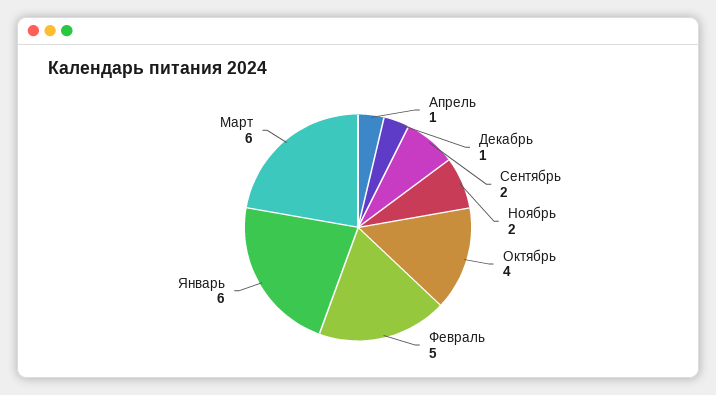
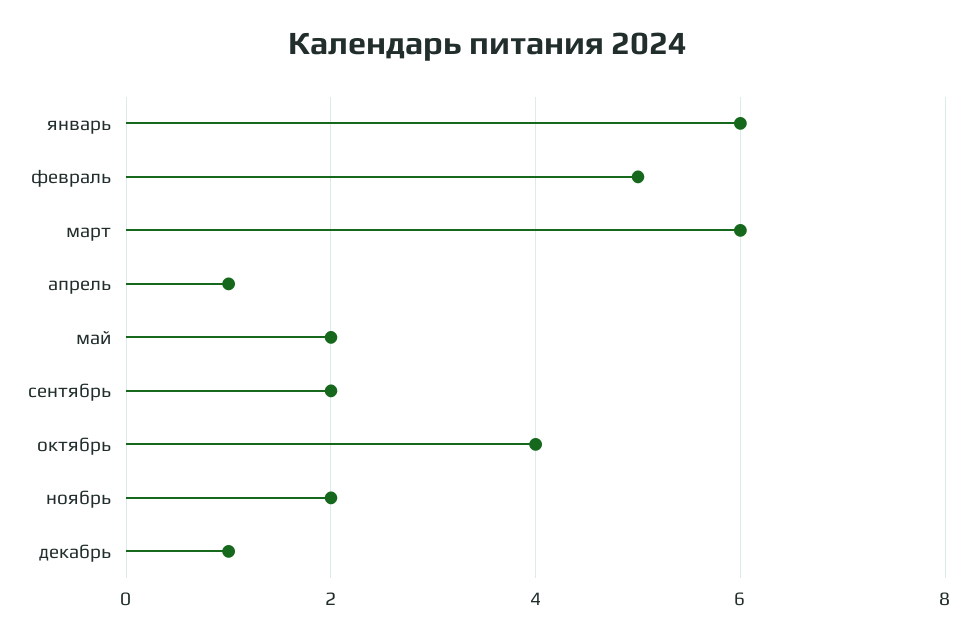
  {
    "Апрель": 1,
    "Декабрь": 1,
    "Сентябрь": 2,
    "Ноябрь": 2,
    "Октябрь": 4,
    "Февраль": 5,
    "Январь": 6,
-   "Март": 6
+   "Март": 6,
+   "май": 2
  }

